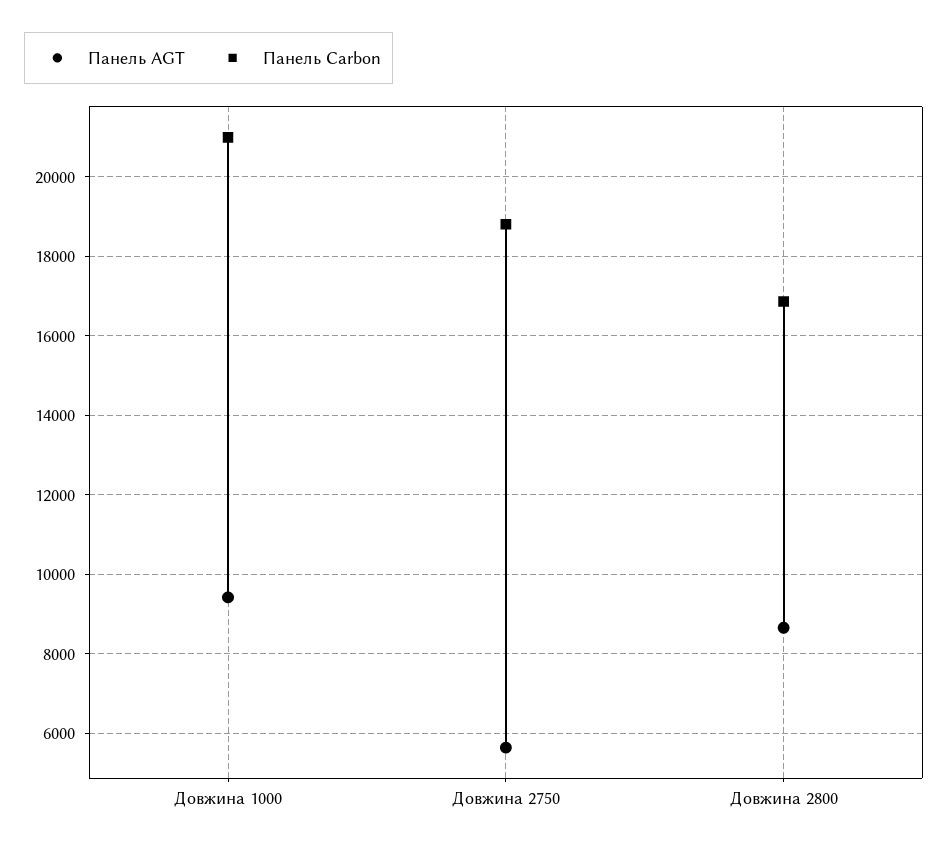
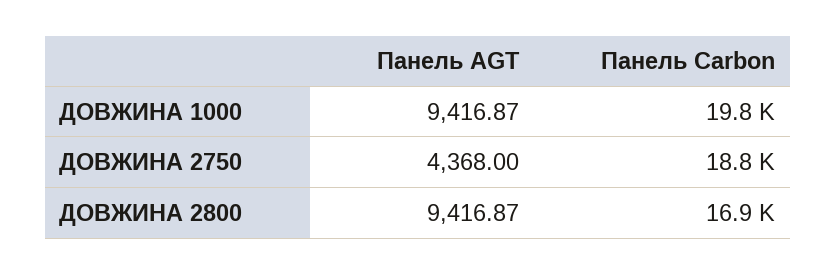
  {
    "Панель AGT": {
      "Довжина 1000": 9416.87,
-     "Довжина 2750": 5600,
+     "Довжина 2750": 4368,
-     "Довжина 2800": 8600
+     "Довжина 2800": 9416.87
    },
    "Панель Carbon": {
-     "Довжина 1000": 21000,
+     "Довжина 1000": 19800,
      "Довжина 2750": 18800,
      "Довжина 2800": 16900
    }
  }

